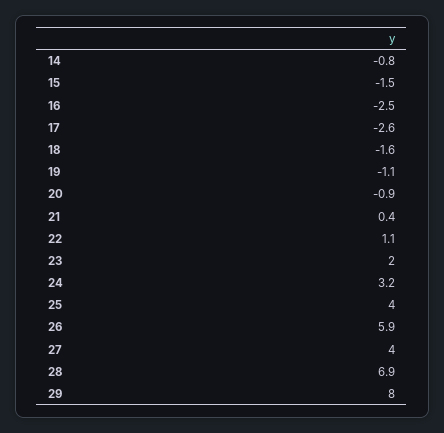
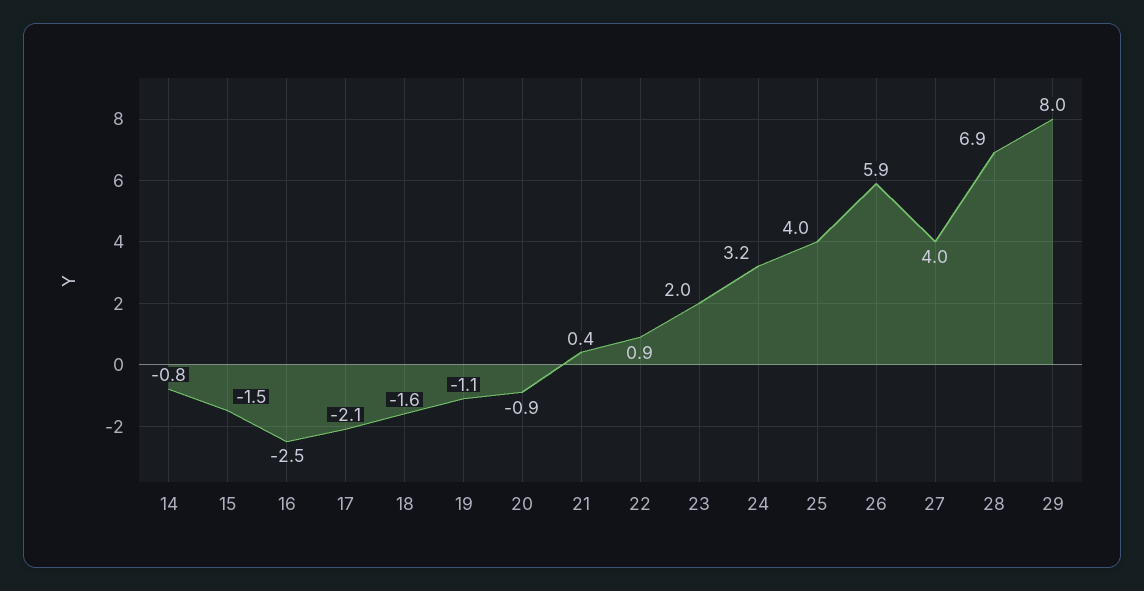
  {
    "14": -0.8,
    "15": -1.5,
    "16": -2.5,
-   "17": -2.6,
+   "17": -2.1,
    "18": -1.6,
    "19": -1.1,
    "20": -0.9,
    "21": 0.4,
-   "22": 1.1,
+   "22": 0.9,
    "23": 2,
    "24": 3.2,
    "25": 4,
    "26": 5.9,
    "27": 4,
    "28": 6.9,
    "29": 8
  }

